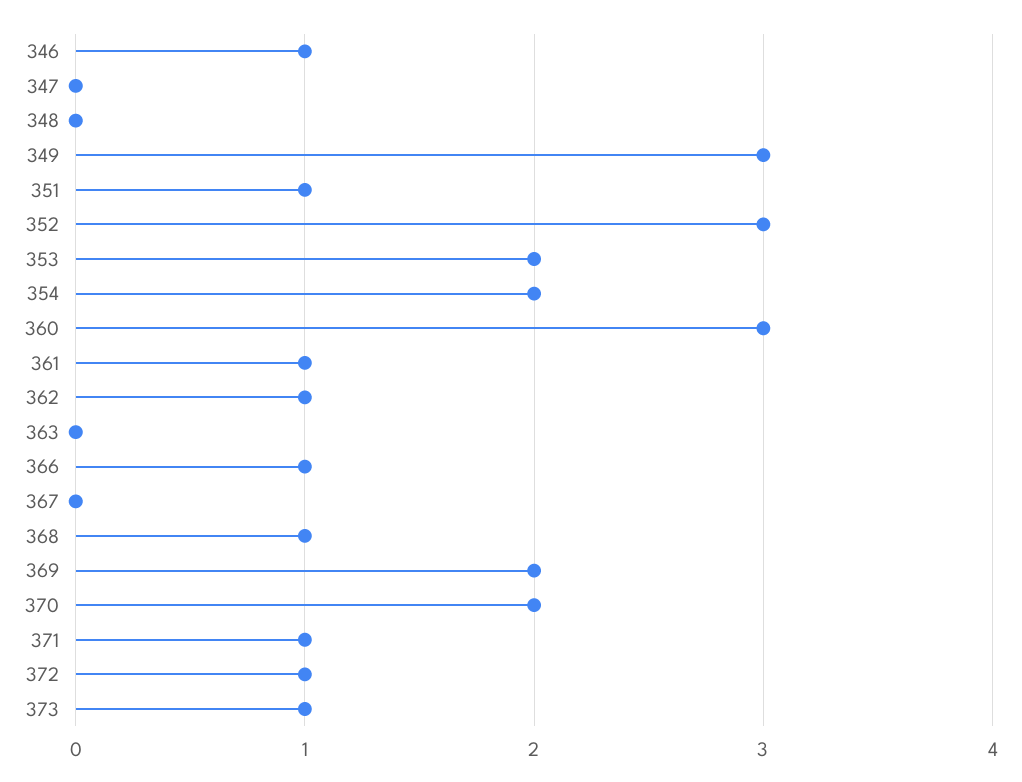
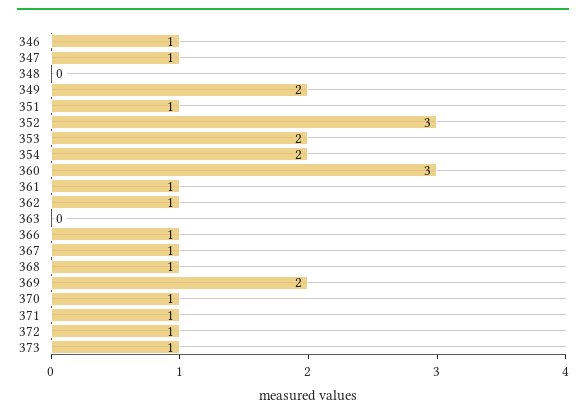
  {
    "346": 1,
-   "347": 0,
+   "347": 1,
    "348": 0,
-   "349": 3,
+   "349": 2,
    "351": 1,
    "352": 3,
    "353": 2,
    "354": 2,
    "360": 3,
    "361": 1,
    "362": 1,
    "363": 0,
    "366": 1,
-   "367": 0,
+   "367": 1,
    "368": 1,
    "369": 2,
-   "370": 2,
+   "370": 1,
    "371": 1,
    "372": 1,
    "373": 1
  }

